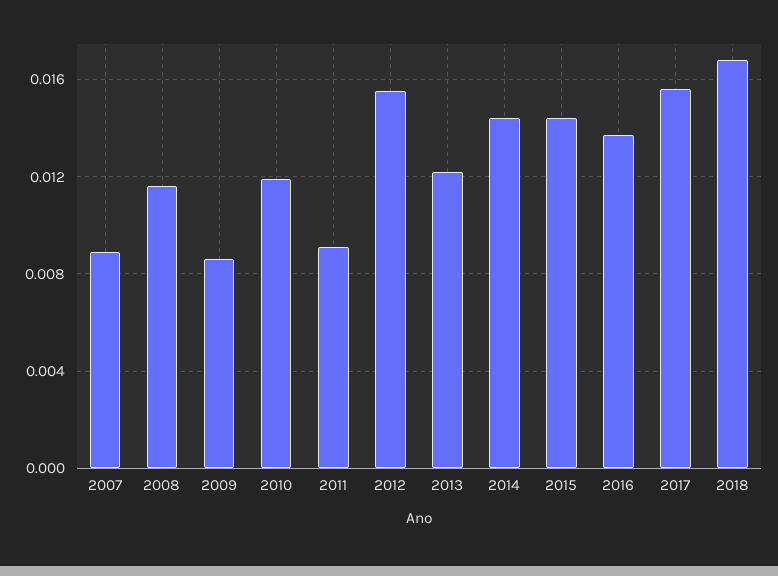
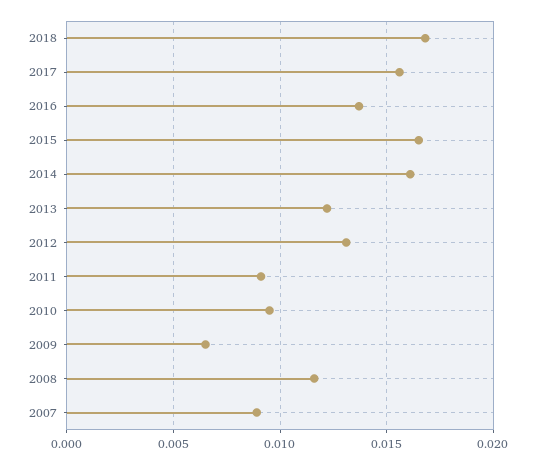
  {
    "2007": 0.009,
    "2008": 0.0115,
-   "2009": 0.0085,
+   "2009": 0.0065,
-   "2010": 0.012,
+   "2010": 0.0095,
    "2011": 0.009,
-   "2012": 0.0155,
+   "2012": 0.013,
    "2013": 0.012,
-   "2014": 0.0145,
+   "2014": 0.016,
-   "2015": 0.0145,
+   "2015": 0.0165,
    "2016": 0.0135,
    "2017": 0.0155,
    "2018": 0.017
  }

